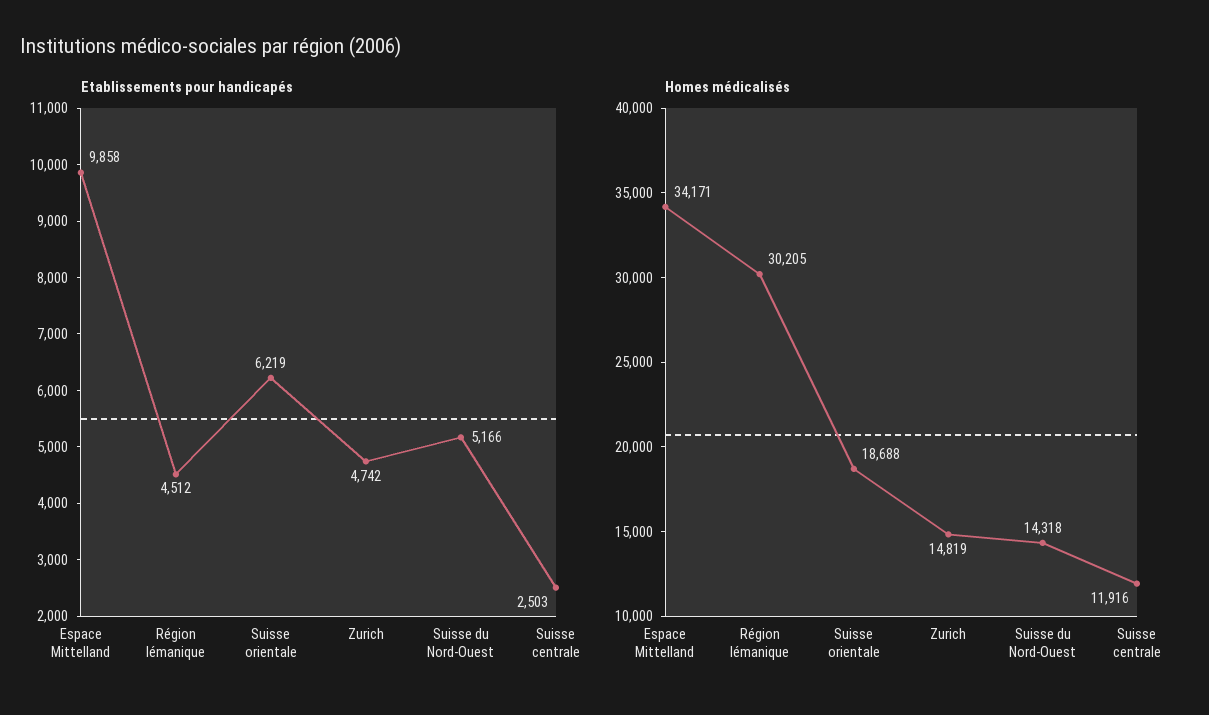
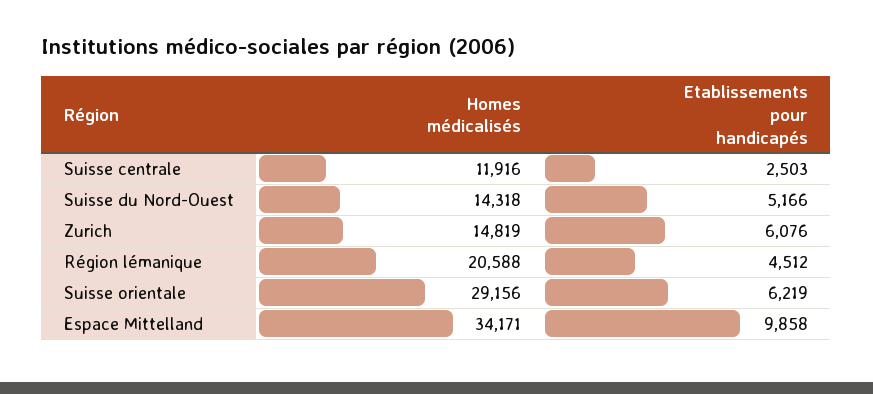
  {
    "Etablissements pour handicapés": {
      "Espace Mittelland": 9858,
      "Région lémanique": 4512,
      "Suisse orientale": 6219,
-     "Zurich": 4742,
+     "Zurich": 6076,
      "Suisse du Nord-Ouest": 5166,
      "Suisse centrale": 2503
    },
    "Homes médicalisés": {
      "Espace Mittelland": 34171,
-     "Région lémanique": 30205,
+     "Région lémanique": 20588,
-     "Suisse orientale": 18688,
+     "Suisse orientale": 29156,
      "Zurich": 14819,
      "Suisse du Nord-Ouest": 14318,
      "Suisse centrale": 11916
    }
  }

